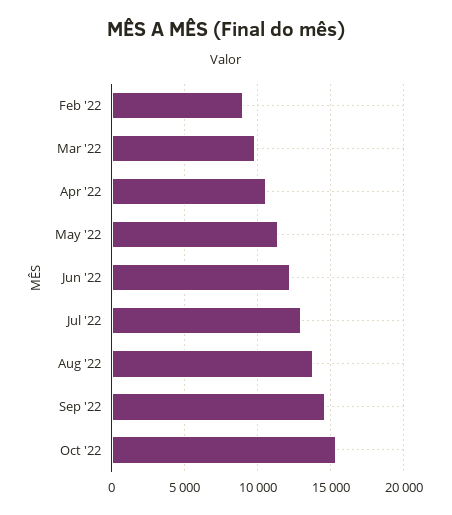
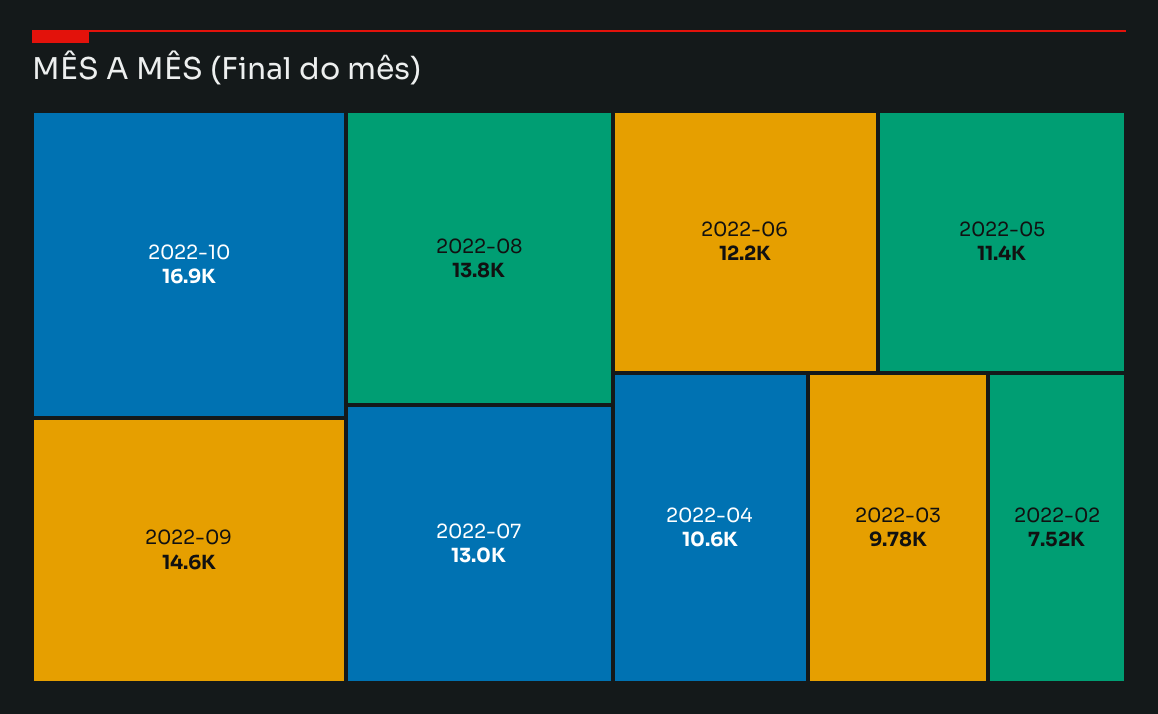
  {
-   "Feb '22": 9000,
+   "Feb '22": 7520,
    "Mar '22": 9780,
    "Apr '22": 10600,
    "May '22": 11400,
    "Jun '22": 12200,
    "Jul '22": 13000,
    "Aug '22": 13800,
    "Sep '22": 14600,
-   "Oct '22": 15500
+   "Oct '22": 16900
  }

